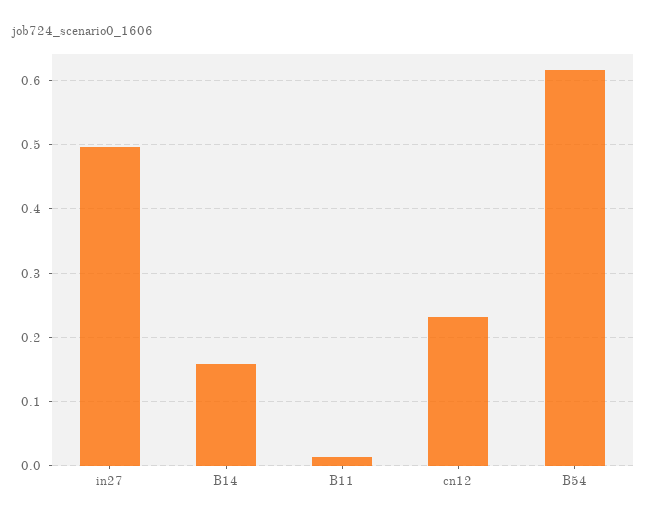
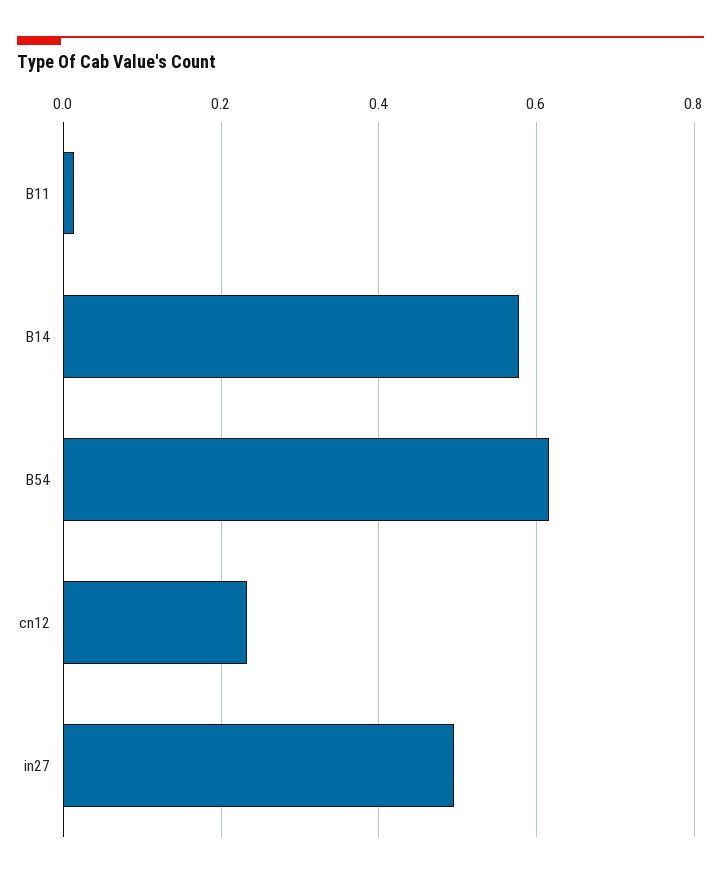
  {
    "in27": 0.5,
-   "B14": 0.16,
+   "B14": 0.58,
    "B11": 0.01,
    "cn12": 0.23,
    "B54": 0.62
  }

